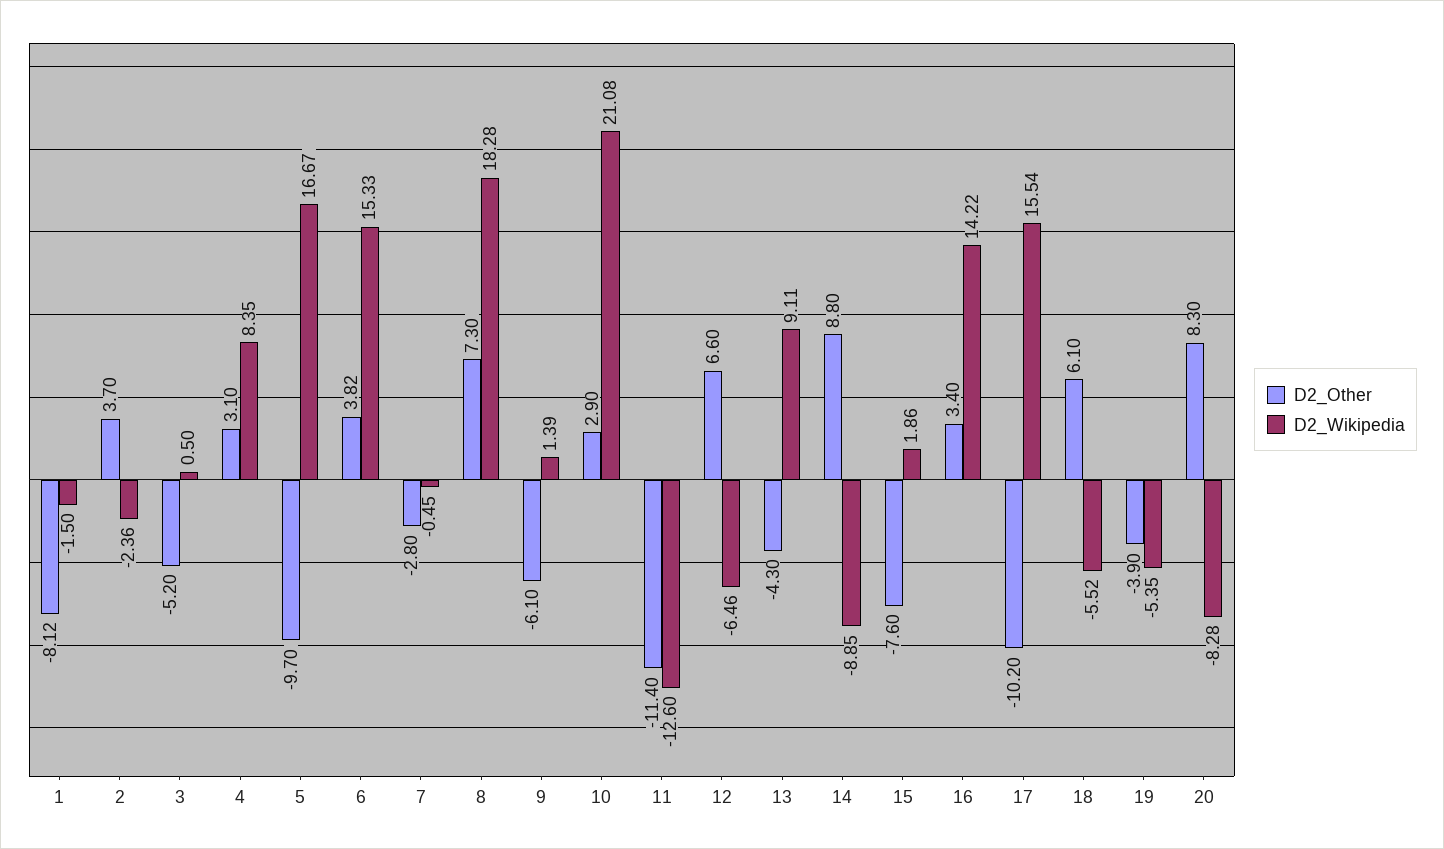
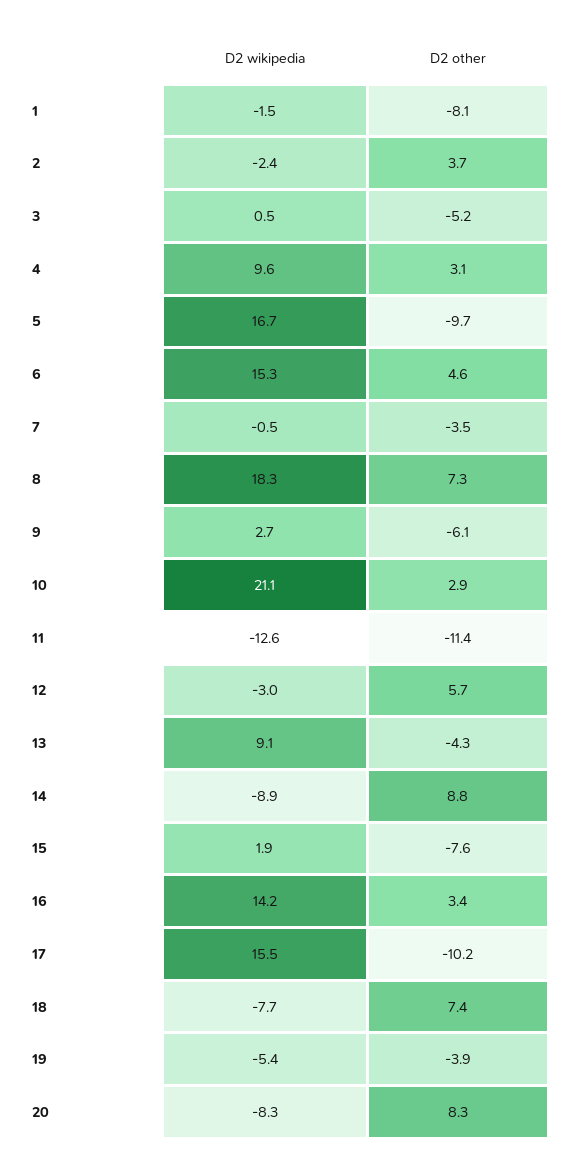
  {
    "D2_Other": {
      "1": -8.12,
      "2": 3.7,
      "3": -5.2,
      "4": 3.1,
      "5": -9.7,
-     "6": 3.82,
+     "6": 4.6,
-     "7": -2.8,
+     "7": -3.5,
      "8": 7.3,
      "9": -6.1,
      "10": 2.9,
      "11": -11.4,
-     "12": 6.6,
+     "12": 5.7,
      "13": -4.3,
      "14": 8.8,
      "15": -7.6,
      "16": 3.4,
      "17": -10.2,
-     "18": 6.1,
+     "18": 7.4,
      "19": -3.9,
      "20": 8.3
    },
    "D2_Wikipedia": {
      "1": -1.5,
      "2": -2.36,
      "3": 0.5,
-     "4": 8.35,
+     "4": 9.6,
      "5": 16.67,
      "6": 15.33,
      "7": -0.45,
      "8": 18.28,
-     "9": 1.39,
+     "9": 2.7,
      "10": 21.08,
      "11": -12.6,
-     "12": -6.46,
+     "12": -3,
      "13": 9.11,
      "14": -8.85,
      "15": 1.86,
      "16": 14.22,
      "17": 15.54,
-     "18": -5.52,
+     "18": -7.7,
      "19": -5.35,
      "20": -8.28
    }
  }

